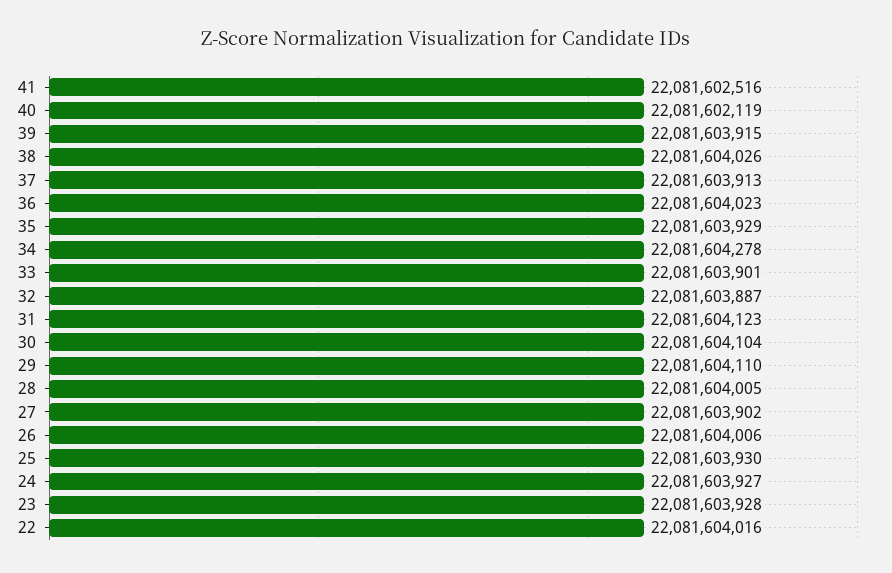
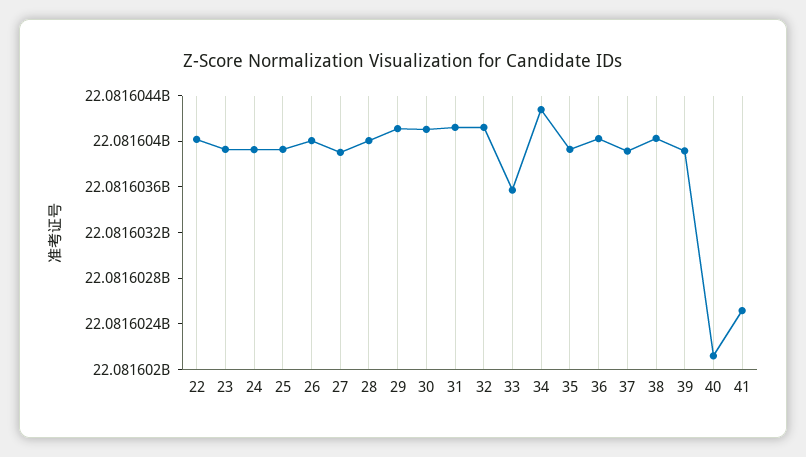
  {
    "41": 22081602516,
    "40": 22081602119,
    "39": 22081603915,
    "38": 22081604026,
    "37": 22081603913,
    "36": 22081604023,
    "35": 22081603929,
    "34": 22081604278,
-   "33": 22081603901,
+   "33": 22081603600,
-   "32": 22081603887,
+   "32": 22081604100,
    "31": 22081604123,
    "30": 22081604104,
    "29": 22081604110,
    "28": 22081604005,
    "27": 22081603902,
    "26": 22081604006,
    "25": 22081603930,
    "24": 22081603927,
    "23": 22081603928,
    "22": 22081604016
  }

